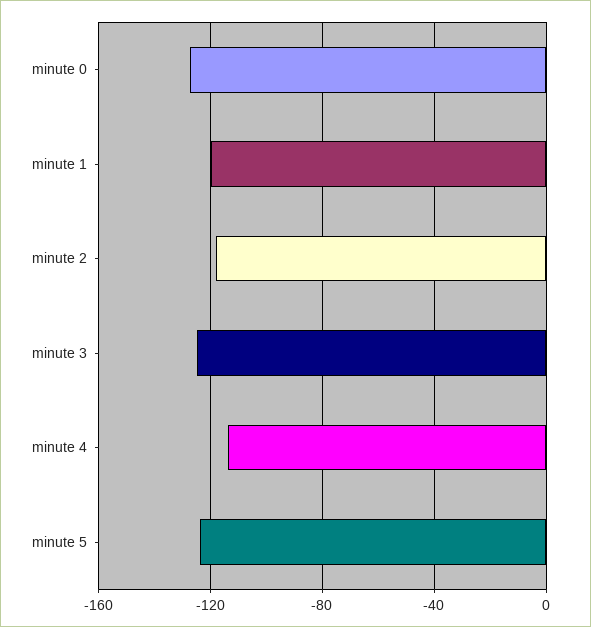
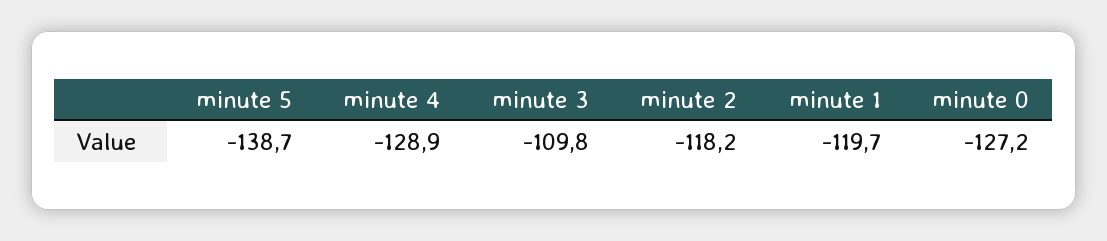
  {
    "minute 0": -127.2,
    "minute 1": -119.7,
    "minute 2": -118.2,
-   "minute 3": -125,
+   "minute 3": -109.8,
-   "minute 4": -115,
+   "minute 4": -128.9,
-   "minute 5": -125
+   "minute 5": -138.7
  }

